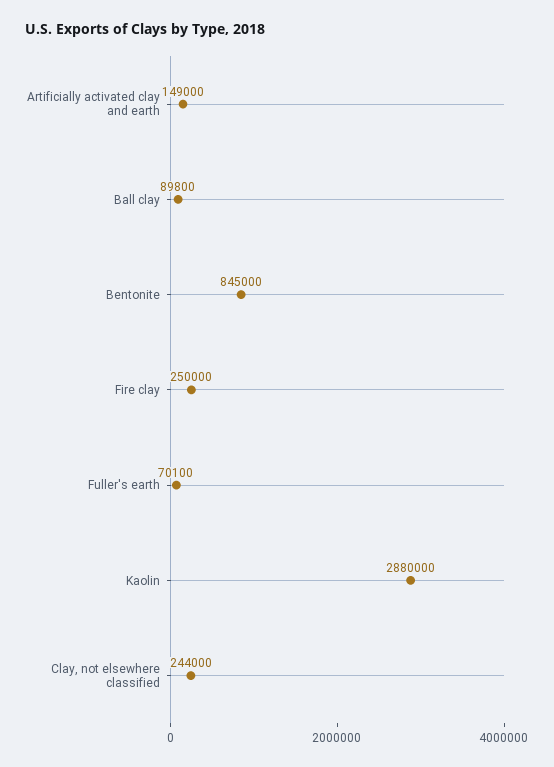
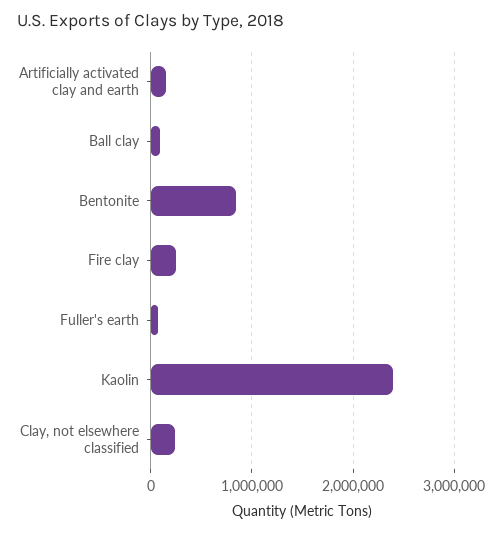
  {
    "Artificially activated clay and earth": 149000,
    "Ball clay": 89800,
    "Bentonite": 845000,
    "Fire clay": 250000,
    "Fuller's earth": 70100,
-   "Kaolin": 2880000,
+   "Kaolin": 2400000,
    "Clay, not elsewhere classified": 244000
  }

